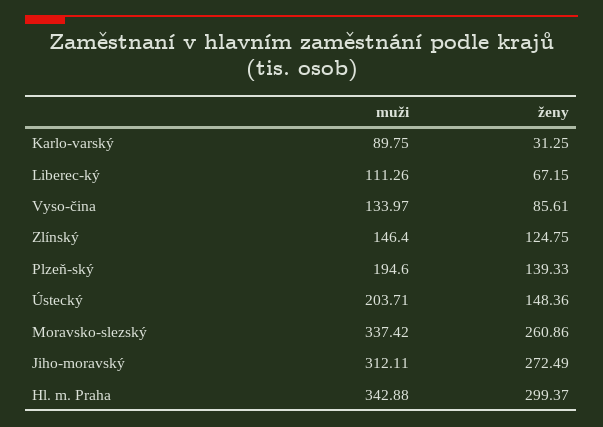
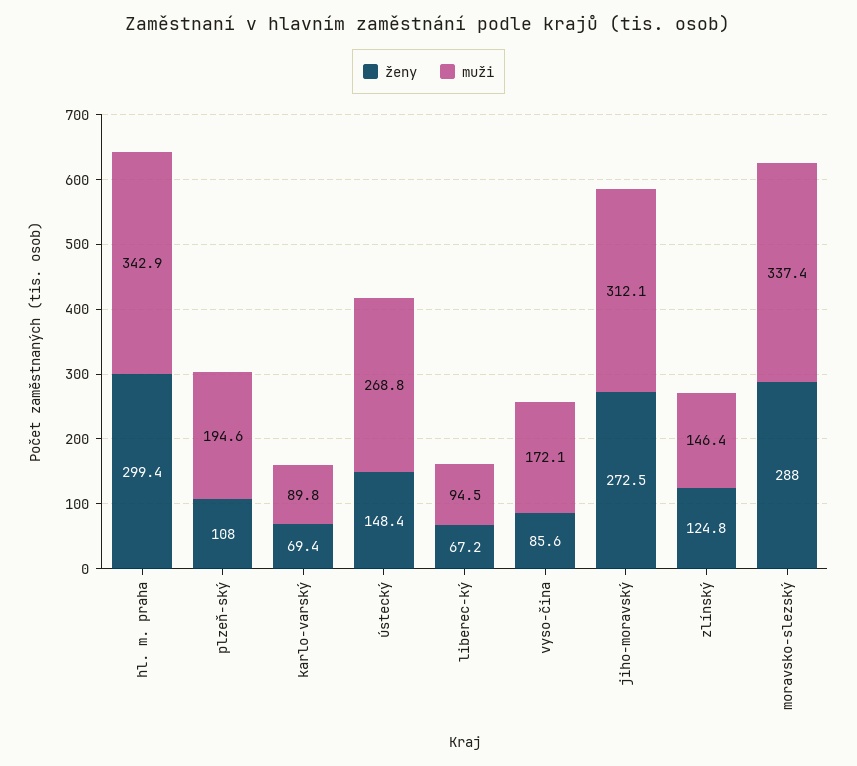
  {
    "muži": {
      "Karlo-varský": 89.75,
-     "Liberec-ký": 111.26,
+     "Liberec-ký": 94.5,
-     "Vyso-čina": 133.97,
+     "Vyso-čina": 172.1,
      "Zlínský": 146.4,
      "Plzeň-ský": 194.6,
-     "Ústecký": 203.71,
+     "Ústecký": 268.8,
      "Moravsko-slezský": 337.42,
      "Jiho-moravský": 312.11,
      "Hl. m. Praha": 342.88
    },
    "ženy": {
-     "Karlo-varský": 31.25,
+     "Karlo-varský": 69.4,
      "Liberec-ký": 67.15,
      "Vyso-čina": 85.61,
      "Zlínský": 124.75,
-     "Plzeň-ský": 139.33,
+     "Plzeň-ský": 108,
      "Ústecký": 148.36,
-     "Moravsko-slezský": 260.86,
+     "Moravsko-slezský": 288,
      "Jiho-moravský": 272.49,
      "Hl. m. Praha": 299.37
    }
  }

